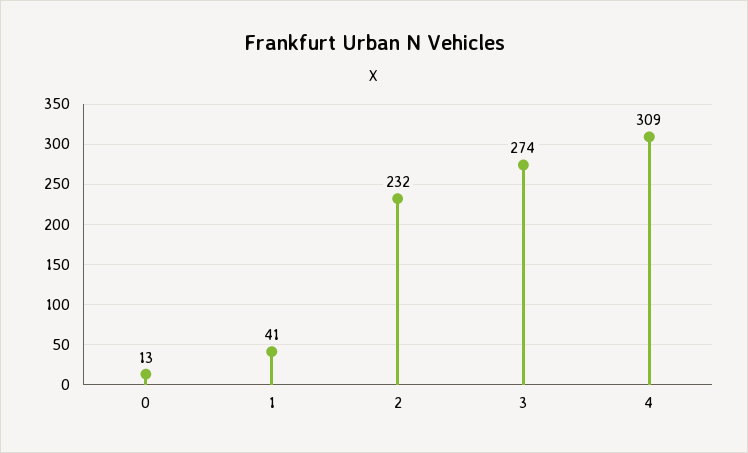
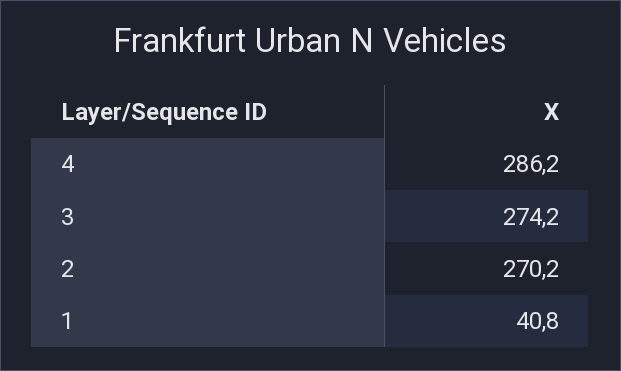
  {
-   "0": 13,
    "1": 40.8,
-   "2": 232,
+   "2": 270.2,
    "3": 274.2,
-   "4": 309
+   "4": 286.2
  }

